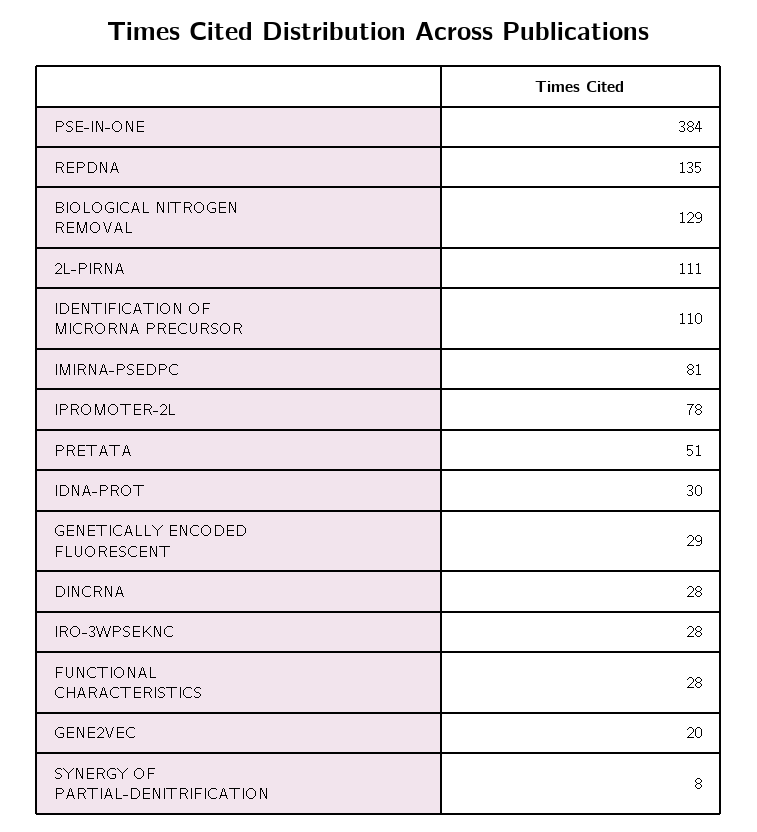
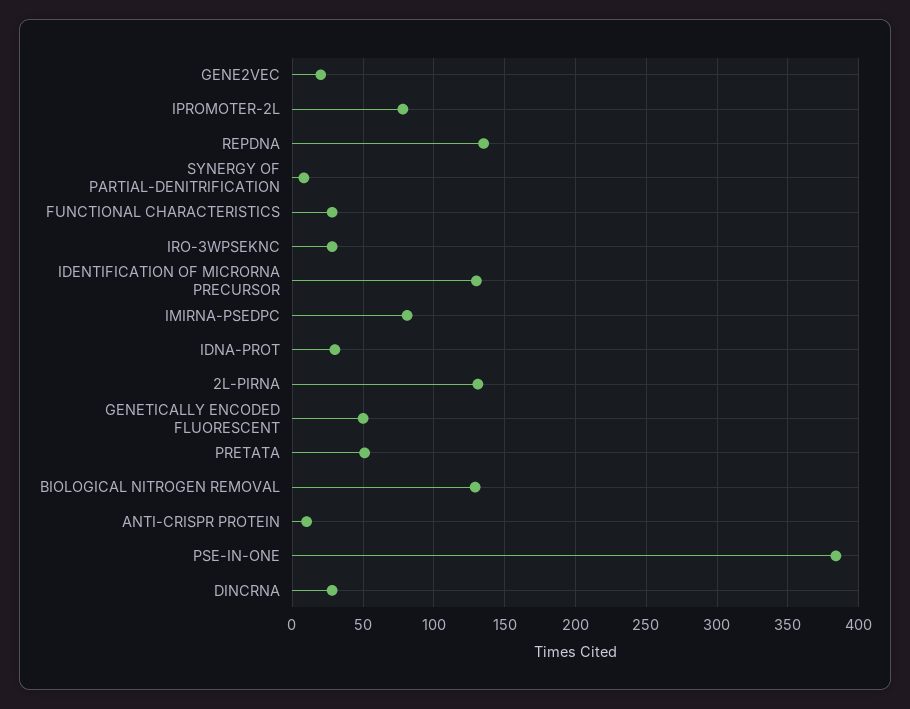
  {
    "PSE-IN-ONE": 384,
    "REPDNA": 135,
    "BIOLOGICAL NITROGEN REMOVAL": 129,
-   "2L-PIRNA": 111,
+   "2L-PIRNA": 130,
-   "IDENTIFICATION OF MICRORNA PRECURSOR": 110,
+   "IDENTIFICATION OF MICRORNA PRECURSOR": 130,
    "IMIRNA-PSEDPC": 81,
    "IPROMOTER-2L": 78,
    "PRETATA": 51,
    "IDNA-PROT": 30,
-   "GENETICALLY ENCODED FLUORESCENT": 29,
+   "GENETICALLY ENCODED FLUORESCENT": 50,
    "DINCRNA": 28,
    "IRO-3WPSEKNC": 28,
    "FUNCTIONAL CHARACTERISTICS": 28,
    "GENE2VEC": 20,
-   "SYNERGY OF PARTIAL-DENITRIFICATION": 8
+   "SYNERGY OF PARTIAL-DENITRIFICATION": 8,
+   "ANTI-CRISPR PROTEIN": 10
  }

